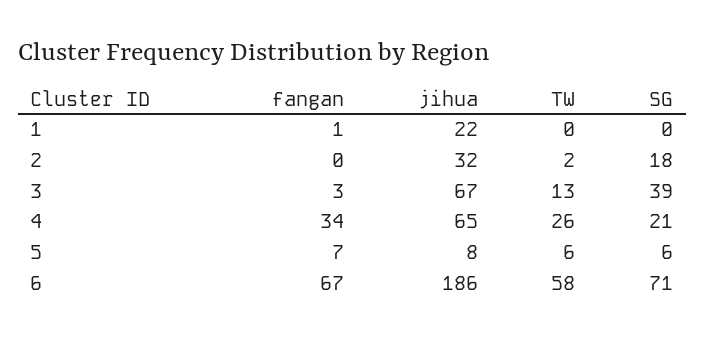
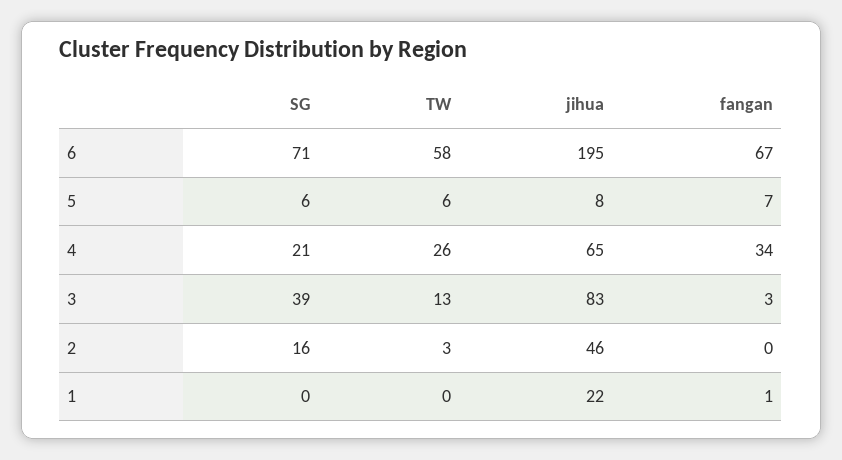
  {
    "fangan": {
      "1": 1,
      "2": 0,
      "3": 3,
      "4": 34,
      "5": 7,
      "6": 67
    },
    "jihua": {
      "1": 22,
-     "2": 32,
+     "2": 46,
-     "3": 67,
+     "3": 83,
      "4": 65,
      "5": 8,
-     "6": 186
+     "6": 195
    },
    "TW": {
      "1": 0,
-     "2": 2,
+     "2": 3,
      "3": 13,
      "4": 26,
      "5": 6,
      "6": 58
    },
    "SG": {
      "1": 0,
-     "2": 18,
+     "2": 16,
      "3": 39,
      "4": 21,
      "5": 6,
      "6": 71
    }
  }

